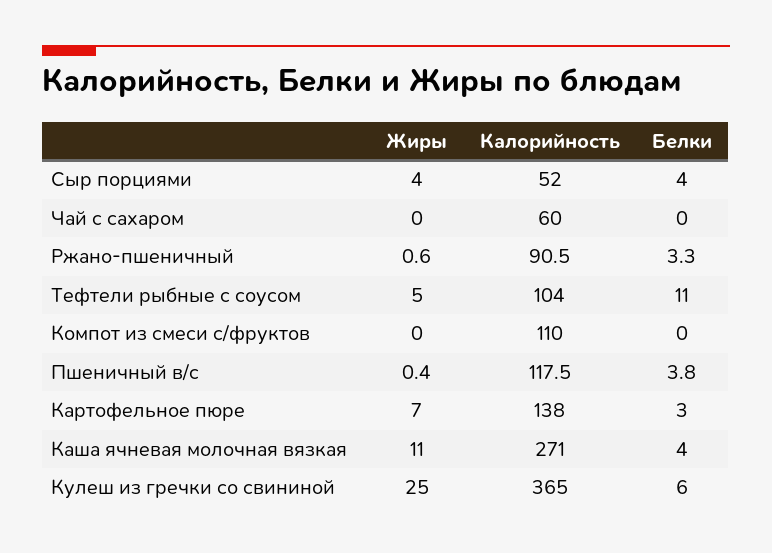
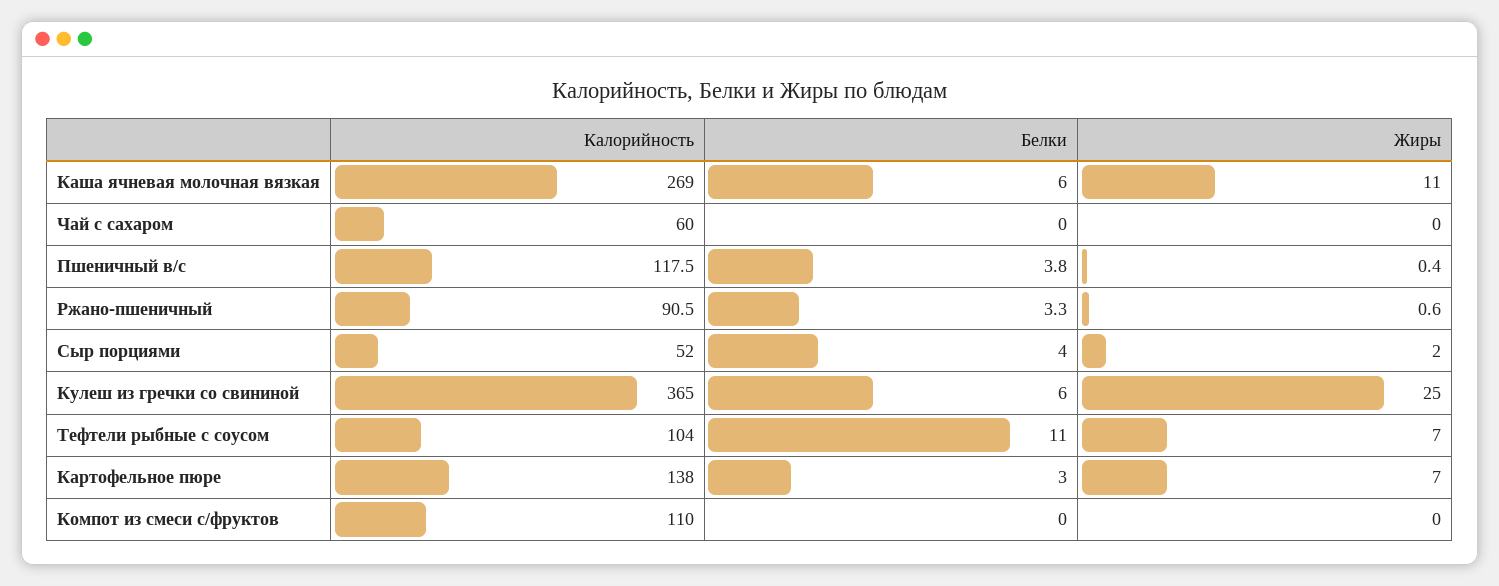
  {
    "Жиры": {
-     "Сыр порциями": 4,
+     "Сыр порциями": 2,
      "Чай с сахаром": 0,
      "Ржано-пшеничный": 0.6,
-     "Тефтели рыбные с соусом": 5,
+     "Тефтели рыбные с соусом": 7,
      "Компот из смеси с/фруктов": 0,
      "Пшеничный в/с": 0.4,
      "Картофельное пюре": 7,
      "Каша ячневая молочная вязкая": 11,
      "Кулеш из гречки со свининой": 25
    },
    "Калорийность": {
      "Сыр порциями": 52,
      "Чай с сахаром": 60,
      "Ржано-пшеничный": 90.5,
      "Тефтели рыбные с соусом": 104,
      "Компот из смеси с/фруктов": 110,
      "Пшеничный в/с": 117.5,
      "Картофельное пюре": 138,
-     "Каша ячневая молочная вязкая": 271,
+     "Каша ячневая молочная вязкая": 269,
      "Кулеш из гречки со свининой": 365
    },
    "Белки": {
      "Сыр порциями": 4,
      "Чай с сахаром": 0,
      "Ржано-пшеничный": 3.3,
      "Тефтели рыбные с соусом": 11,
      "Компот из смеси с/фруктов": 0,
      "Пшеничный в/с": 3.8,
      "Картофельное пюре": 3,
-     "Каша ячневая молочная вязкая": 4,
+     "Каша ячневая молочная вязкая": 6,
      "Кулеш из гречки со свининой": 6
    }
  }

